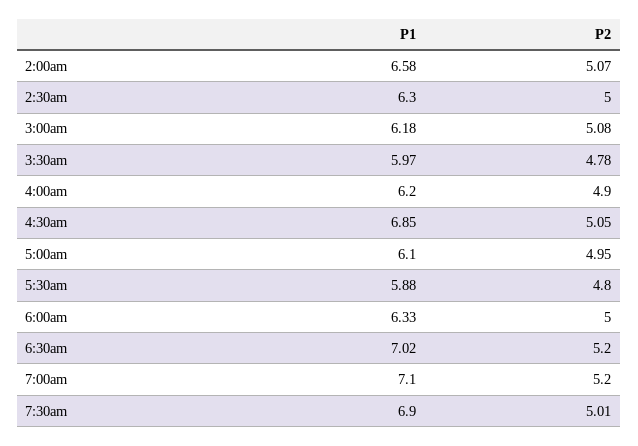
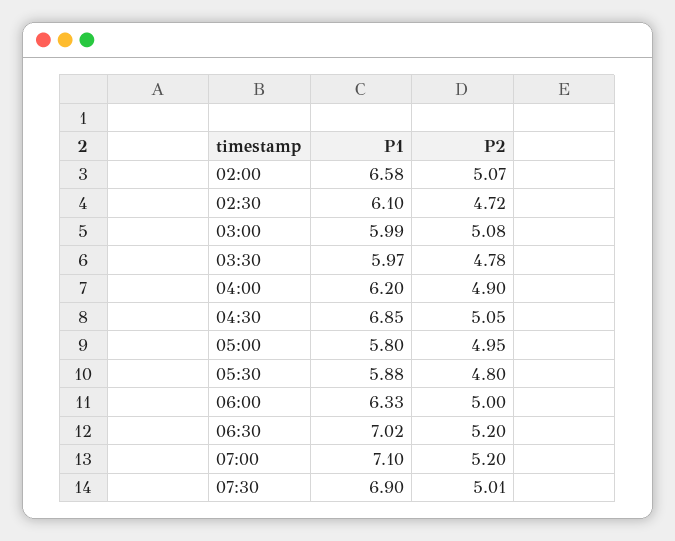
  {
    "P1": {
      "2:00am": 6.58,
-     "2:30am": 6.3,
+     "2:30am": 6.1,
-     "3:00am": 6.18,
+     "3:00am": 5.99,
      "3:30am": 5.97,
      "4:00am": 6.2,
      "4:30am": 6.85,
-     "5:00am": 6.1,
+     "5:00am": 5.8,
      "5:30am": 5.88,
      "6:00am": 6.33,
      "6:30am": 7.02,
      "7:00am": 7.1,
      "7:30am": 6.9
    },
    "P2": {
      "2:00am": 5.07,
-     "2:30am": 5,
+     "2:30am": 4.72,
      "3:00am": 5.08,
      "3:30am": 4.78,
      "4:00am": 4.9,
      "4:30am": 5.05,
      "5:00am": 4.95,
      "5:30am": 4.8,
      "6:00am": 5,
      "6:30am": 5.2,
      "7:00am": 5.2,
      "7:30am": 5.01
    }
  }

